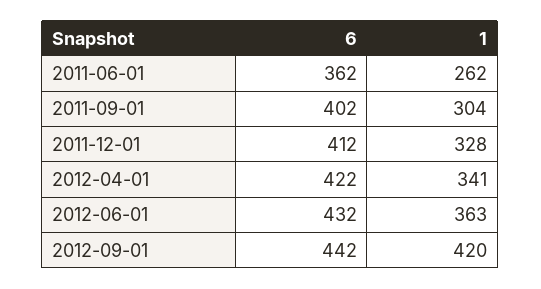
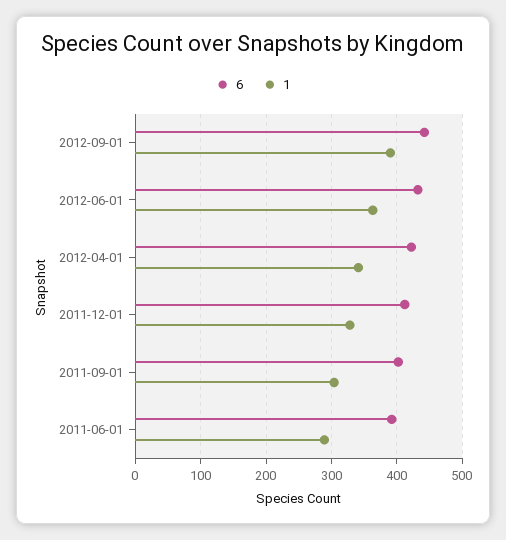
  {
    "6": {
-     "2011-06-01": 362,
+     "2011-06-01": 390,
      "2011-09-01": 402,
      "2011-12-01": 412,
      "2012-04-01": 422,
      "2012-06-01": 432,
      "2012-09-01": 442
    },
    "1": {
-     "2011-06-01": 262,
+     "2011-06-01": 290,
      "2011-09-01": 304,
      "2011-12-01": 328,
      "2012-04-01": 341,
      "2012-06-01": 363,
-     "2012-09-01": 420
+     "2012-09-01": 390
    }
  }

